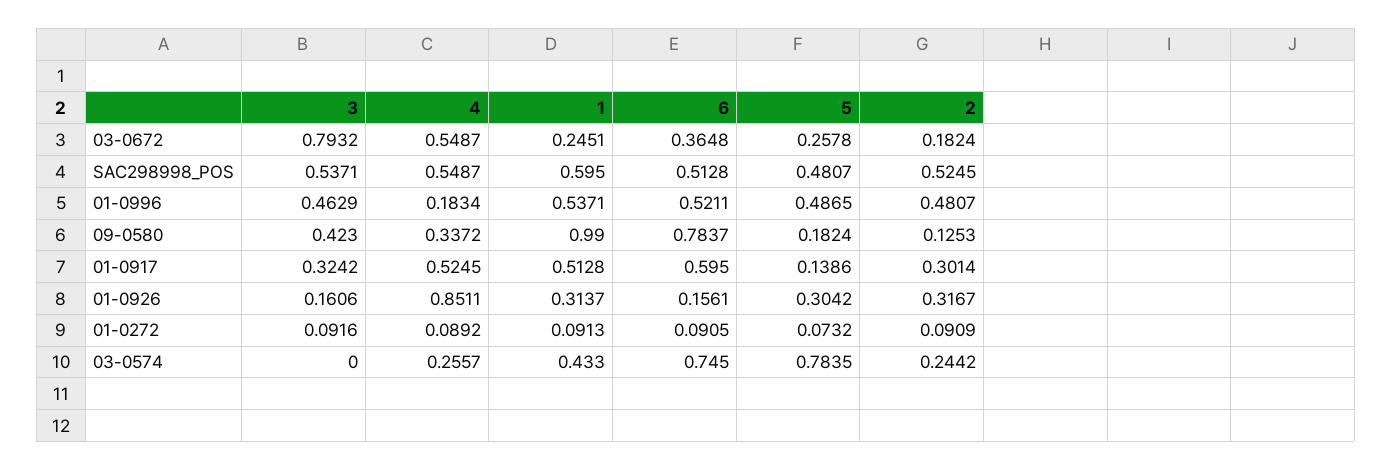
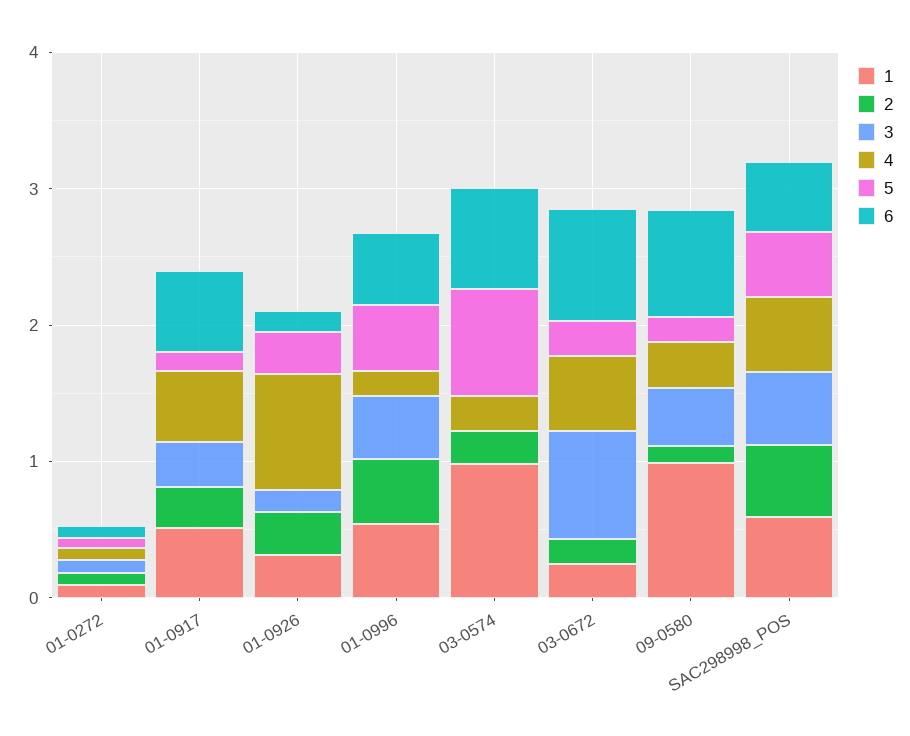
  {
    "3": {
      "03-0672": 0.7932,
      "SAC298998_POS": 0.5371,
      "01-0996": 0.4629,
      "09-0580": 0.423,
      "01-0917": 0.3242,
      "01-0926": 0.1606,
      "01-0272": 0.0916,
      "03-0574": 0
    },
    "4": {
      "03-0672": 0.5487,
      "SAC298998_POS": 0.5487,
      "01-0996": 0.1834,
      "09-0580": 0.3372,
      "01-0917": 0.5245,
      "01-0926": 0.8511,
      "01-0272": 0.0892,
      "03-0574": 0.2557
    },
    "1": {
      "03-0672": 0.2451,
      "SAC298998_POS": 0.595,
      "01-0996": 0.5371,
      "09-0580": 0.99,
      "01-0917": 0.5128,
      "01-0926": 0.3137,
      "01-0272": 0.0913,
-     "03-0574": 0.433
+     "03-0574": 1
    },
    "6": {
-     "03-0672": 0.3648,
+     "03-0672": 0.8,
      "SAC298998_POS": 0.5128,
      "01-0996": 0.5211,
      "09-0580": 0.7837,
      "01-0917": 0.595,
      "01-0926": 0.1561,
      "01-0272": 0.0905,
      "03-0574": 0.745
    },
    "5": {
      "03-0672": 0.2578,
      "SAC298998_POS": 0.4807,
      "01-0996": 0.4865,
      "09-0580": 0.1824,
      "01-0917": 0.1386,
      "01-0926": 0.3042,
      "01-0272": 0.0732,
      "03-0574": 0.7835
    },
    "2": {
      "03-0672": 0.1824,
      "SAC298998_POS": 0.5245,
      "01-0996": 0.4807,
      "09-0580": 0.1253,
      "01-0917": 0.3014,
      "01-0926": 0.3167,
      "01-0272": 0.0909,
      "03-0574": 0.2442
    }
  }

